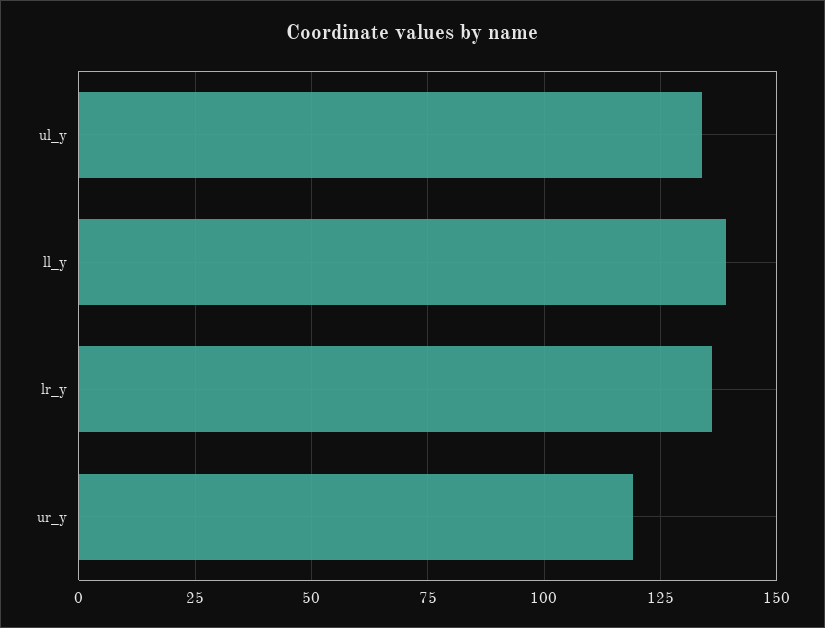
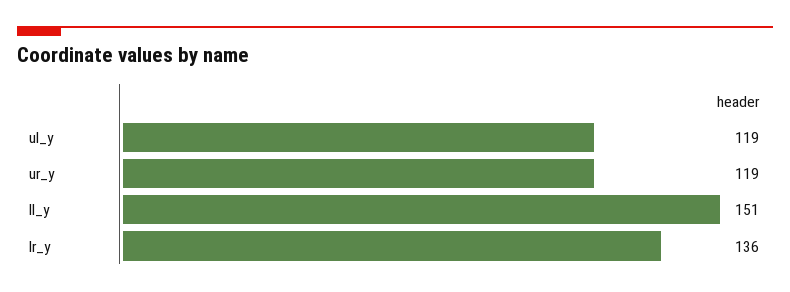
  {
-   "ul_y": 135,
+   "ul_y": 119,
-   "ll_y": 140,
+   "ll_y": 151,
    "lr_y": 136,
    "ur_y": 119
  }

